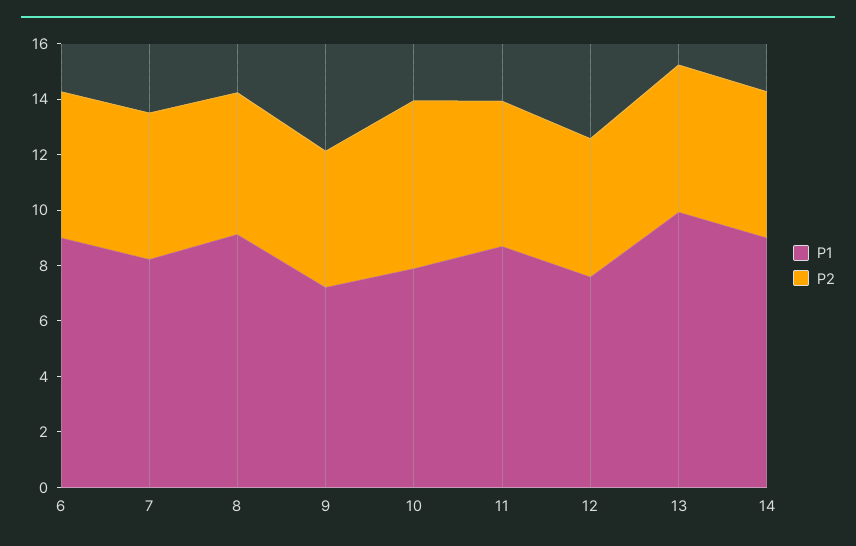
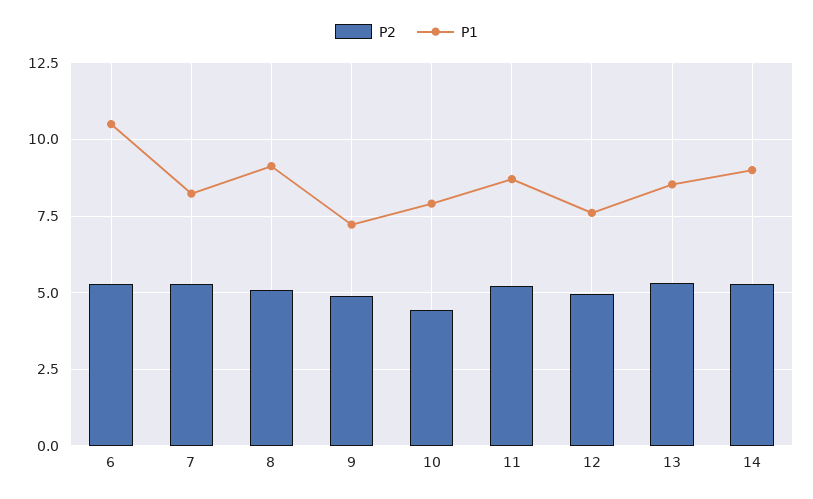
  {
    "P1": {
-     "6": 9,
+     "6": 10.5,
      "7": 8.25,
      "8": 9.25,
      "9": 7.25,
      "10": 8,
      "11": 8.75,
      "12": 7.5,
-     "13": 10,
+     "13": 8.5,
      "14": 9
    },
    "P2": {
      "6": 5.25,
      "7": 5.25,
      "8": 5,
      "9": 5,
-     "10": 6,
+     "10": 4.5,
      "11": 5.25,
      "12": 5,
      "13": 5.25,
      "14": 5.25
    }
  }

